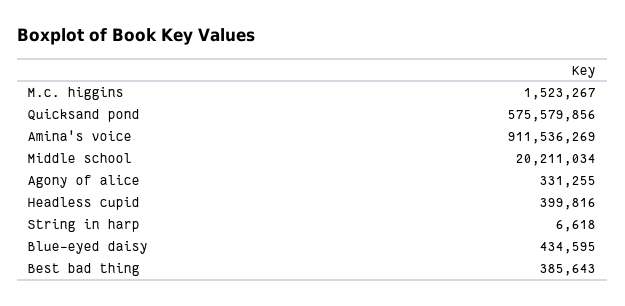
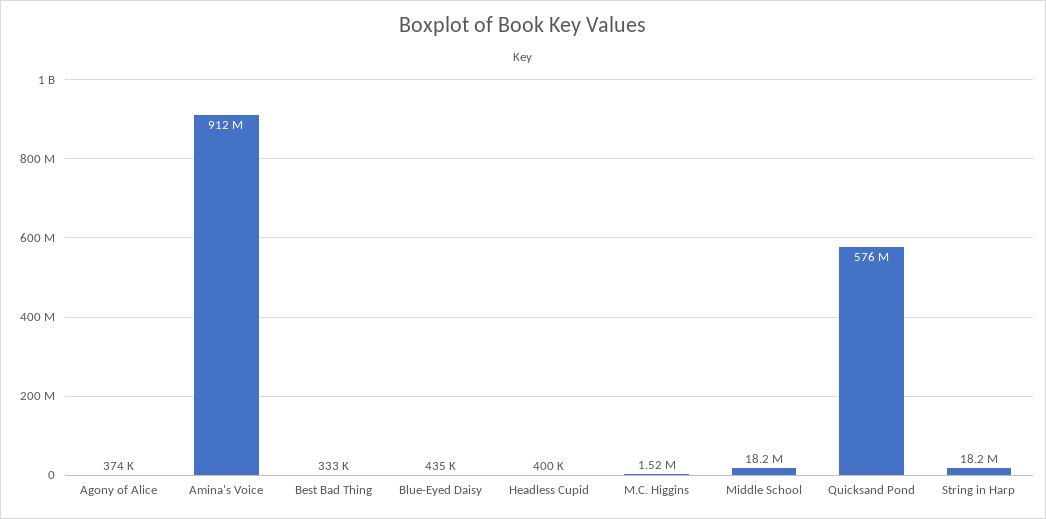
  {
    "M.c. higgins": 1523267,
    "Quicksand pond": 575579856,
    "Amina's voice": 911536269,
-   "Middle school": 20211034,
+   "Middle school": 18200000,
-   "Agony of alice": 331255,
+   "Agony of alice": 374000,
    "Headless cupid": 399816,
-   "String in harp": 6618,
+   "String in harp": 18200000,
    "Blue-eyed daisy": 434595,
-   "Best bad thing": 385643
+   "Best bad thing": 333000
  }

